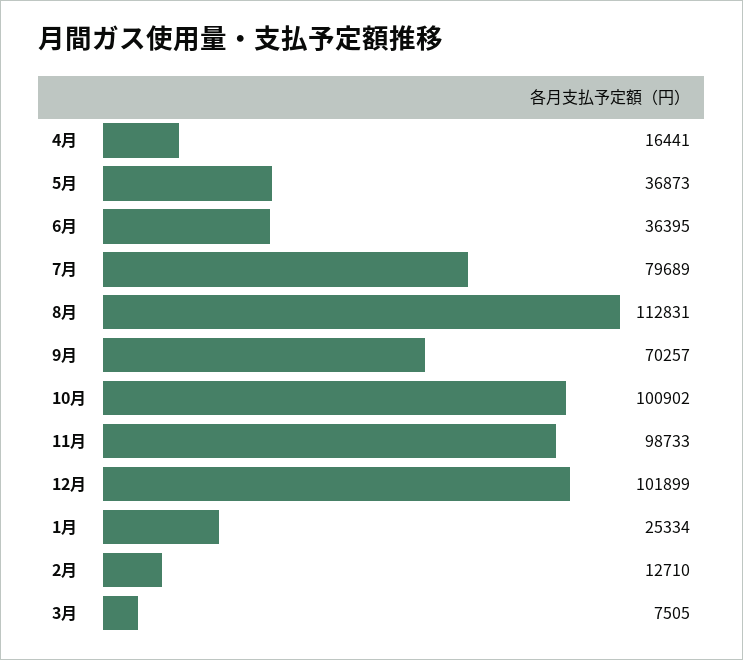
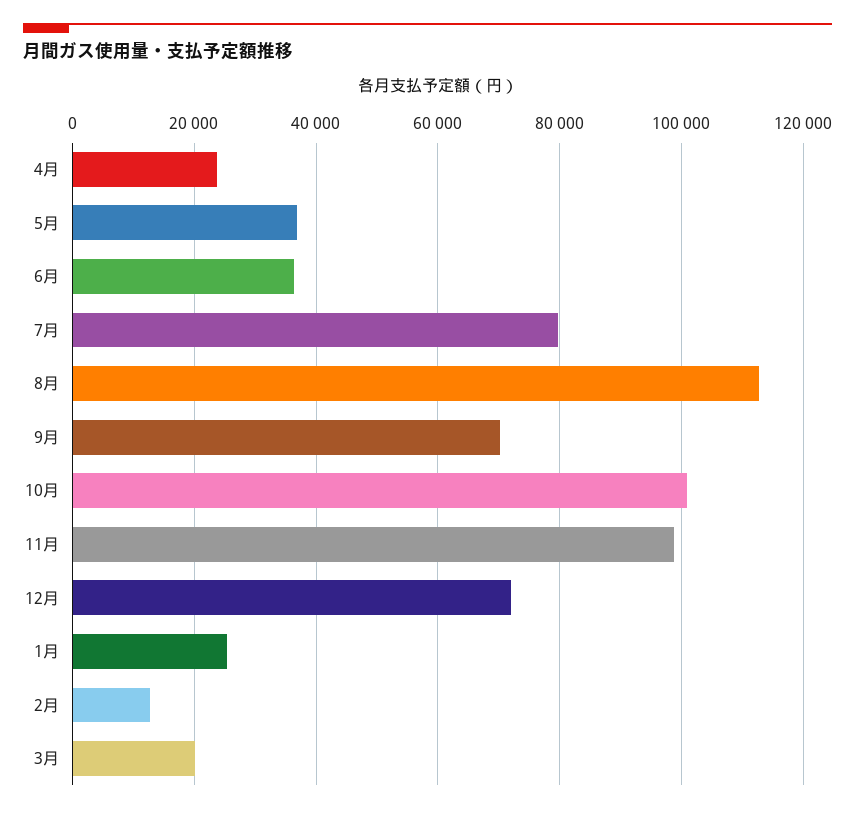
  {
-   "4月": 16441,
+   "4月": 24000,
    "5月": 36873,
    "6月": 36395,
    "7月": 79689,
    "8月": 112831,
    "9月": 70257,
    "10月": 100902,
    "11月": 98733,
-   "12月": 101899,
+   "12月": 72000,
    "1月": 25334,
    "2月": 12710,
-   "3月": 7505
+   "3月": 20000
  }

